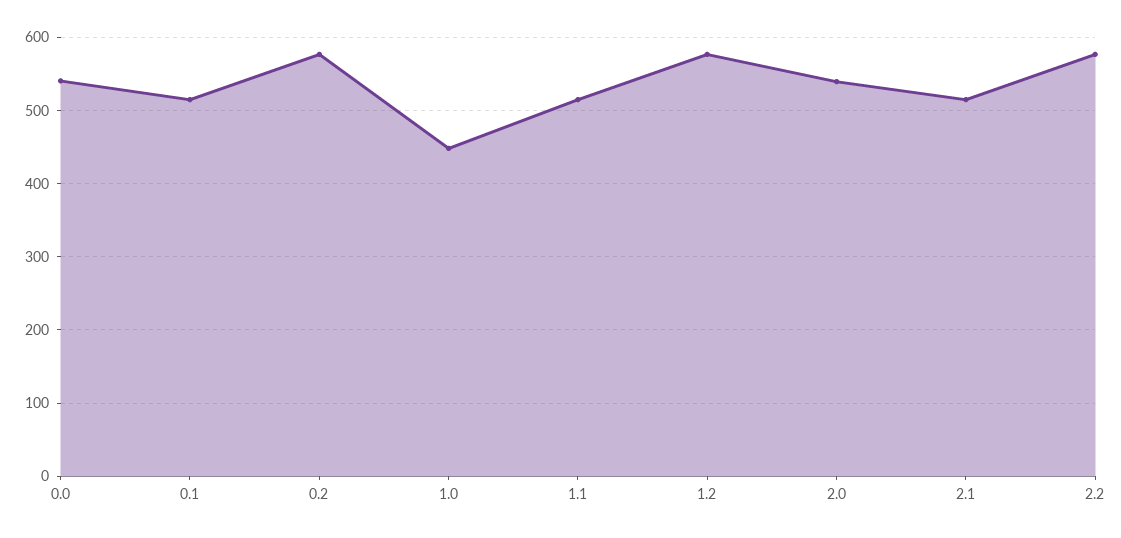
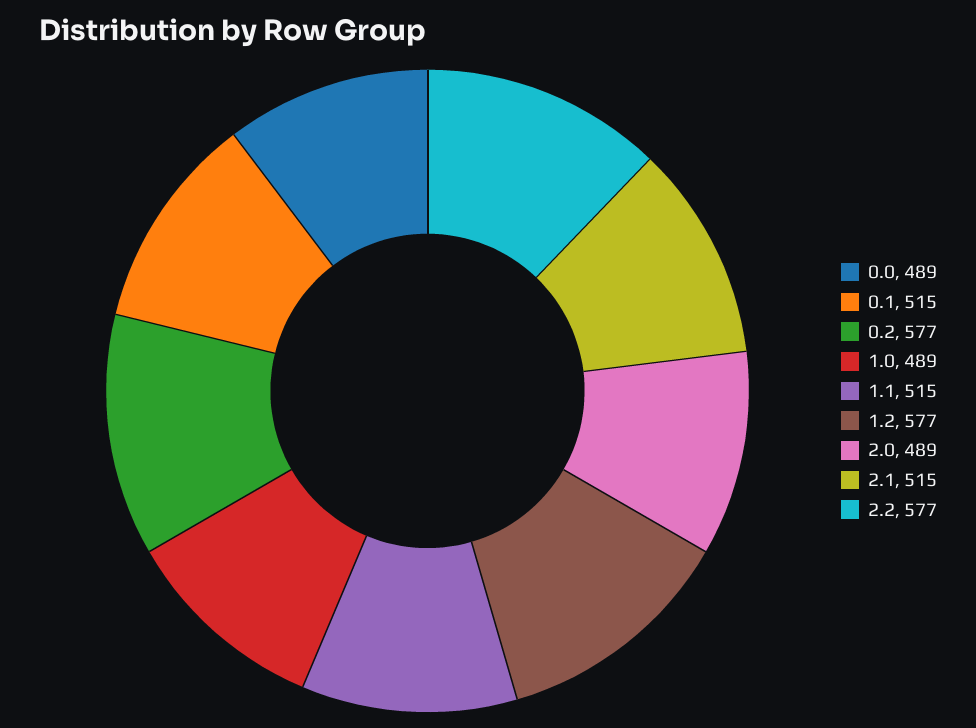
  {
-   "0.0": 540,
+   "0.0": 489,
    "0.1": 515,
    "0.2": 577,
-   "1.0": 450,
+   "1.0": 489,
    "1.1": 515,
    "1.2": 577,
-   "2.0": 540,
+   "2.0": 489,
    "2.1": 515,
    "2.2": 577
  }

